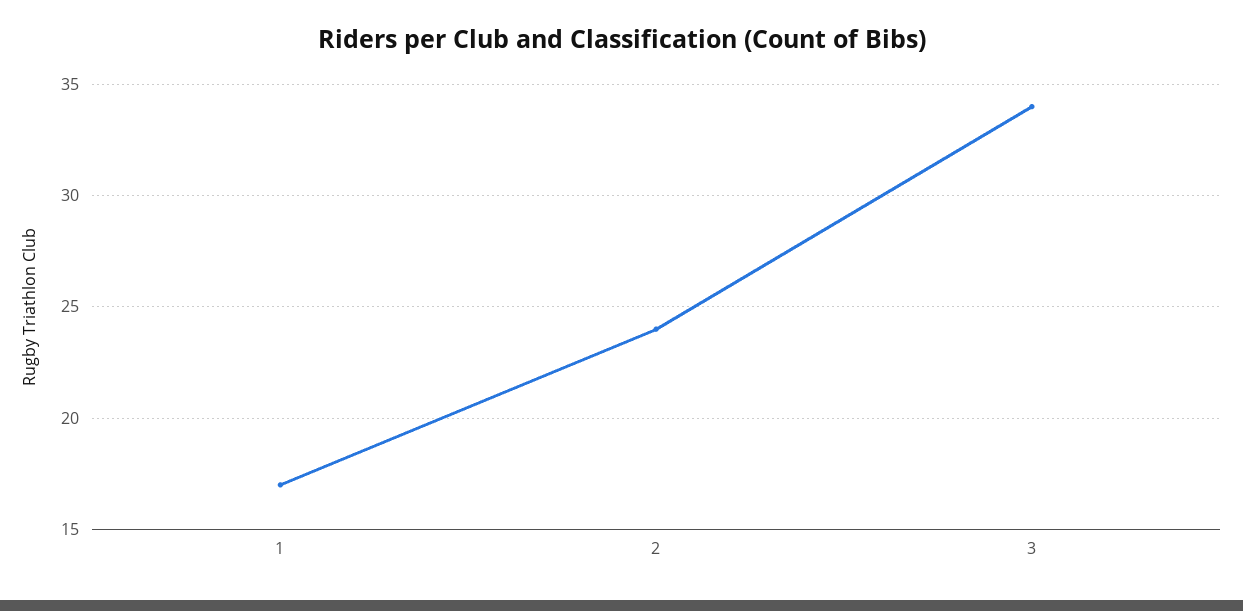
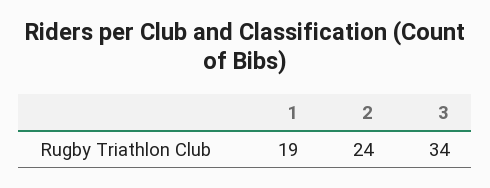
  {
-   "1": 17,
+   "1": 19,
    "2": 24,
    "3": 34
  }

